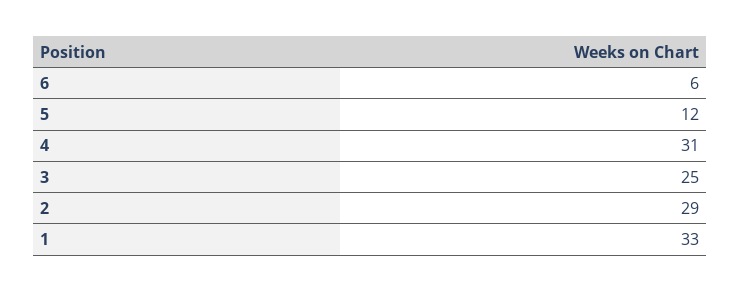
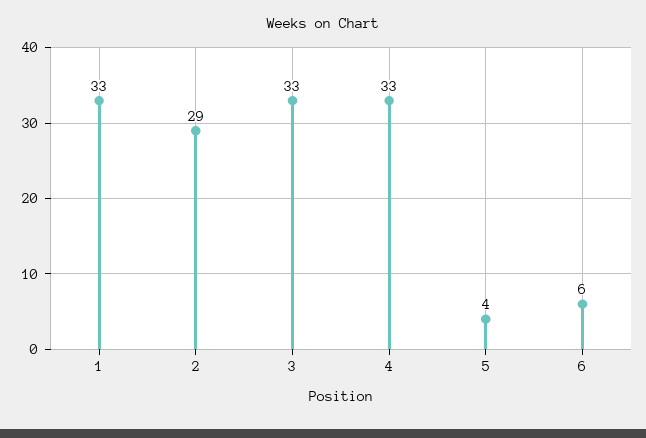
  {
    "6": 6,
-   "5": 12,
+   "5": 4,
-   "4": 31,
+   "4": 33,
-   "3": 25,
+   "3": 33,
    "2": 29,
    "1": 33
  }

